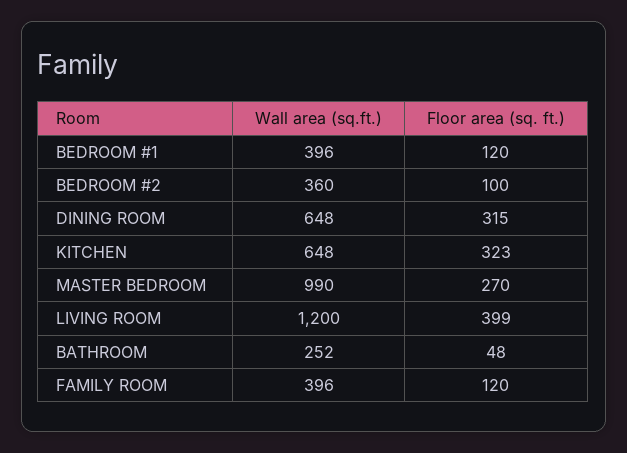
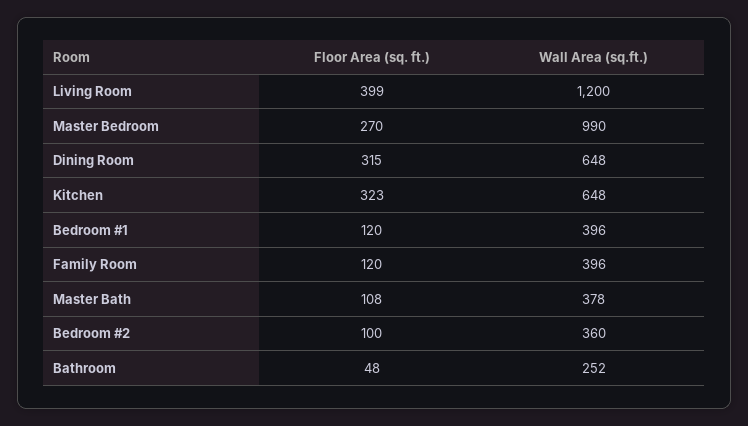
  {
    "Wall area (sq.ft.)": {
      "BEDROOM #1": 396,
      "BEDROOM #2": 360,
      "DINING ROOM": 648,
      "KITCHEN": 648,
      "MASTER BEDROOM": 990,
      "LIVING ROOM": 1200,
      "BATHROOM": 252,
-     "FAMILY ROOM": 396
+     "FAMILY ROOM": 396,
+     "Master Bath": 378
    },
    "Floor area (sq. ft.)": {
      "BEDROOM #1": 120,
      "BEDROOM #2": 100,
      "DINING ROOM": 315,
      "KITCHEN": 323,
      "MASTER BEDROOM": 270,
      "LIVING ROOM": 399,
      "BATHROOM": 48,
-     "FAMILY ROOM": 120
+     "FAMILY ROOM": 120,
+     "Master Bath": 108
    }
  }

